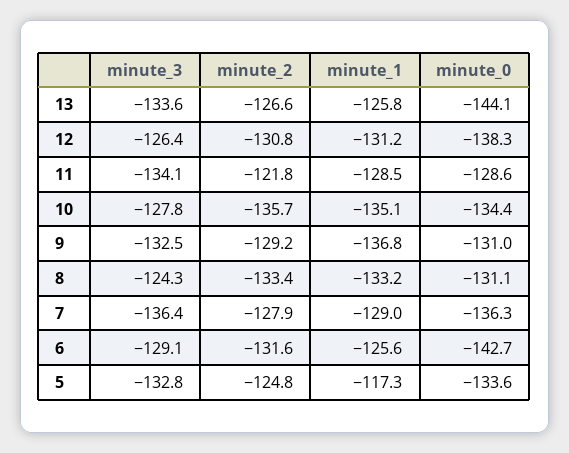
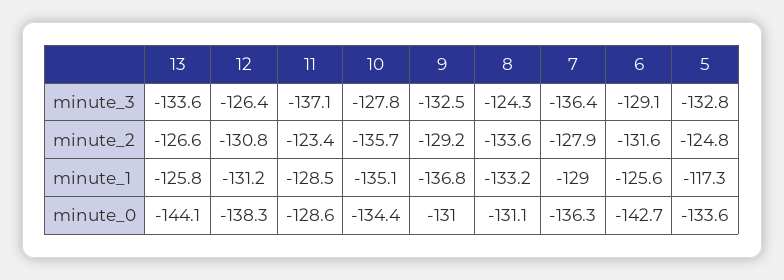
  {
    "minute_3": {
      "13": -133.6,
      "12": -126.4,
-     "11": -134.1,
+     "11": -137.1,
      "10": -127.8,
      "9": -132.5,
      "8": -124.3,
      "7": -136.4,
      "6": -129.1,
      "5": -132.8
    },
    "minute_2": {
      "13": -126.6,
      "12": -130.8,
-     "11": -121.8,
+     "11": -123.4,
      "10": -135.7,
      "9": -129.2,
-     "8": -133.4,
+     "8": -133.6,
      "7": -127.9,
      "6": -131.6,
      "5": -124.8
    },
    "minute_1": {
      "13": -125.8,
      "12": -131.2,
      "11": -128.5,
      "10": -135.1,
      "9": -136.8,
      "8": -133.2,
      "7": -129,
      "6": -125.6,
      "5": -117.3
    },
    "minute_0": {
      "13": -144.1,
      "12": -138.3,
      "11": -128.6,
      "10": -134.4,
      "9": -131,
      "8": -131.1,
      "7": -136.3,
      "6": -142.7,
      "5": -133.6
    }
  }

